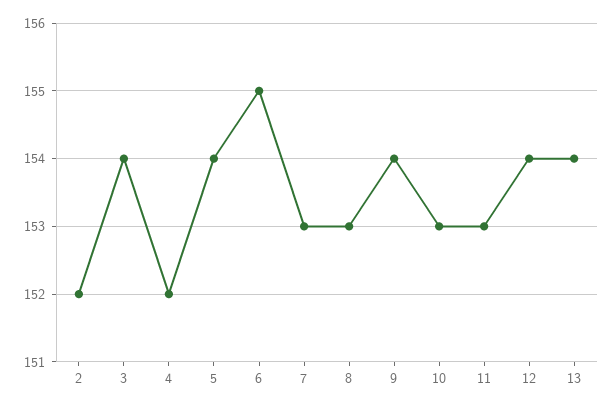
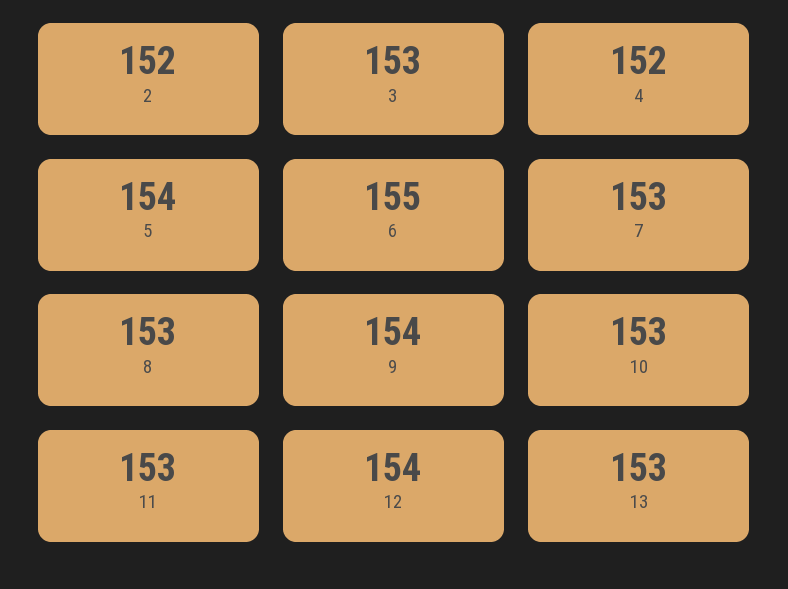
  {
    "2": 152,
-   "3": 154,
+   "3": 153,
    "4": 152,
    "5": 154,
    "6": 155,
    "7": 153,
    "8": 153,
    "9": 154,
    "10": 153,
    "11": 153,
    "12": 154,
-   "13": 154
+   "13": 153
  }

